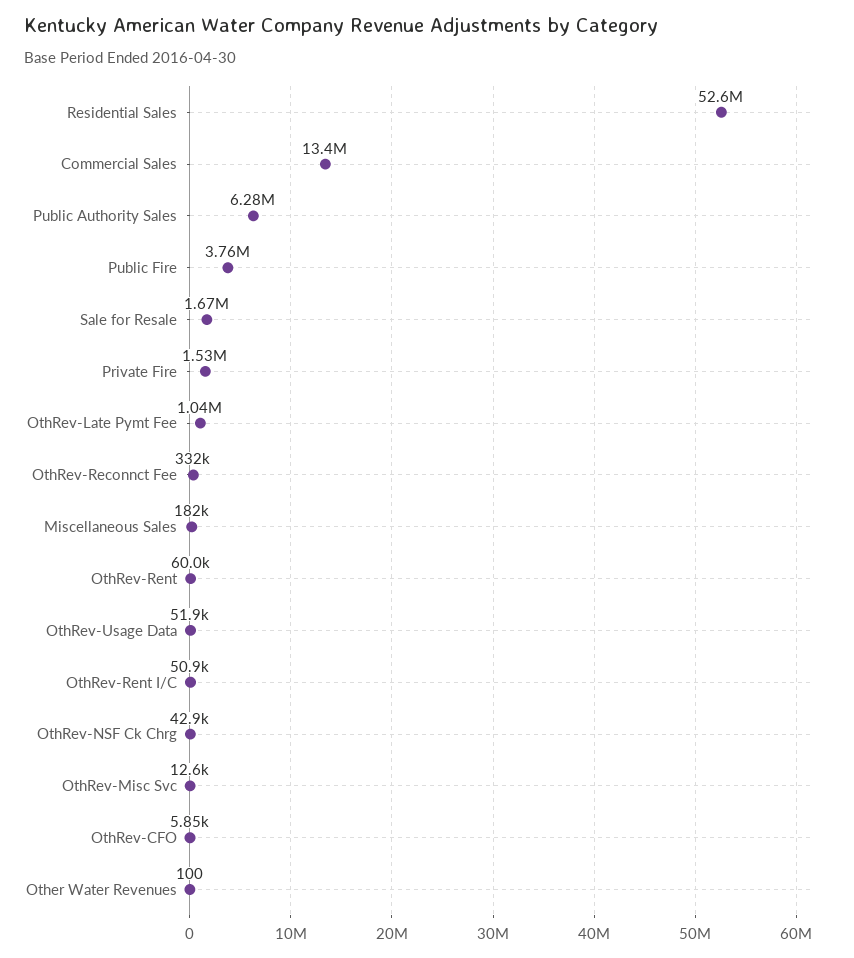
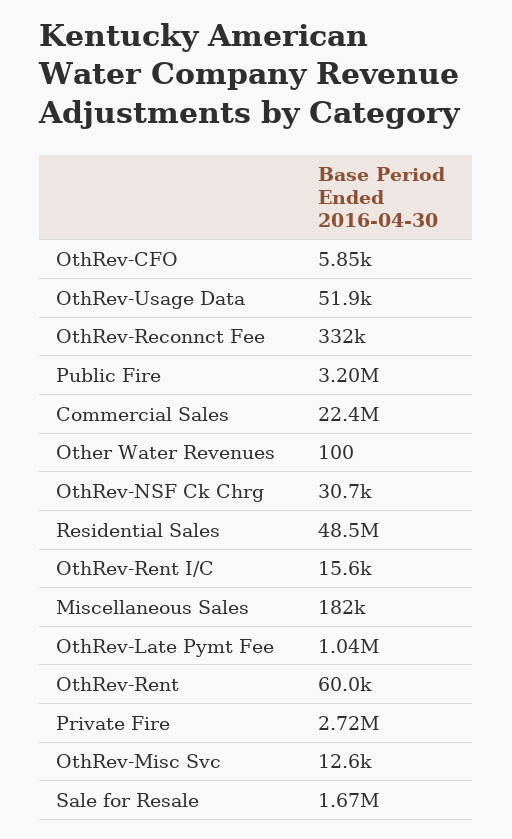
  {
-   "Residential Sales": 52600000,
+   "Residential Sales": 48500000,
-   "Commercial Sales": 13400000,
+   "Commercial Sales": 22400000,
-   "Public Authority Sales": 6280000,
-   "Public Fire": 3760000,
+   "Public Fire": 3200000,
    "Sale for Resale": 1670000,
-   "Private Fire": 1530000,
+   "Private Fire": 2720000,
    "OthRev-Late Pymt Fee": 1040000,
    "OthRev-Reconnct Fee": 332000,
    "Miscellaneous Sales": 182000,
    "OthRev-Rent": 60000,
    "OthRev-Usage Data": 51900,
-   "OthRev-Rent I/C": 50900,
+   "OthRev-Rent I/C": 15600,
-   "OthRev-NSF Ck Chrg": 42900,
+   "OthRev-NSF Ck Chrg": 30700,
    "OthRev-Misc Svc": 12600,
    "OthRev-CFO": 5850,
    "Other Water Revenues": 100
  }

